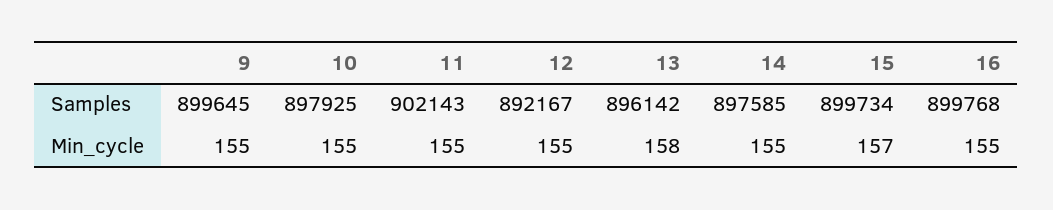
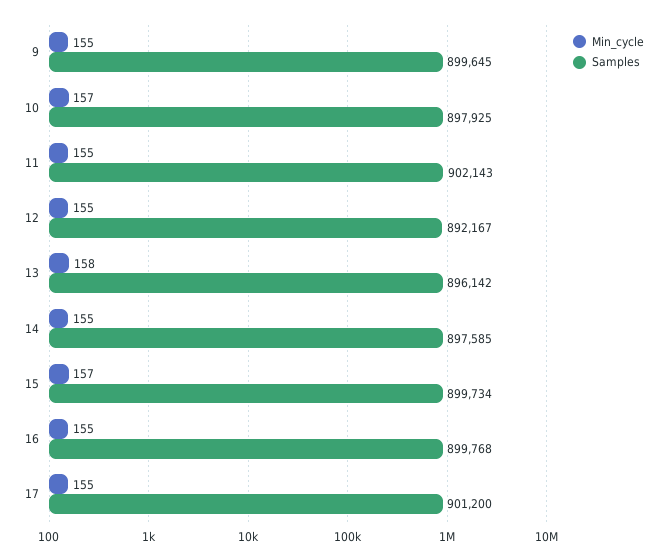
  {
    "Samples": {
      "9": 899645,
      "10": 897925,
      "11": 902143,
      "12": 892167,
      "13": 896142,
      "14": 897585,
      "15": 899734,
-     "16": 899768
+     "16": 899768,
+     "17": 901200
    },
    "Min_cycle": {
      "9": 155,
-     "10": 155,
+     "10": 157,
      "11": 155,
      "12": 155,
      "13": 158,
      "14": 155,
      "15": 157,
-     "16": 155
+     "16": 155,
+     "17": 155
    }
  }

